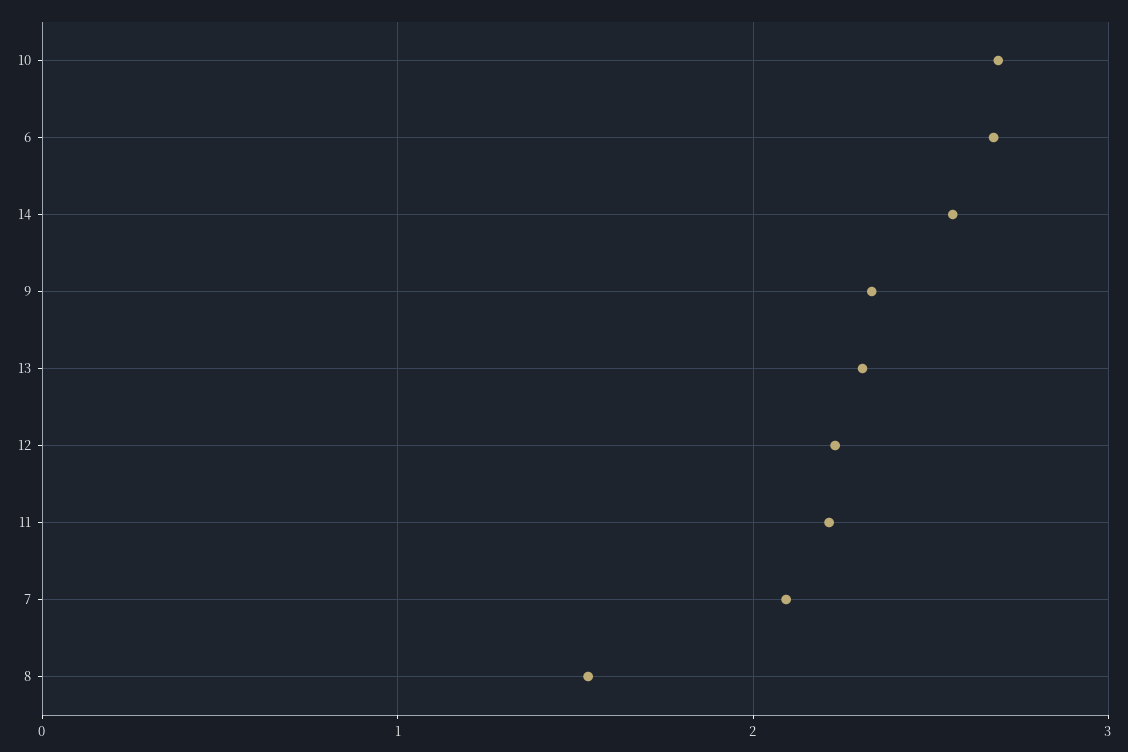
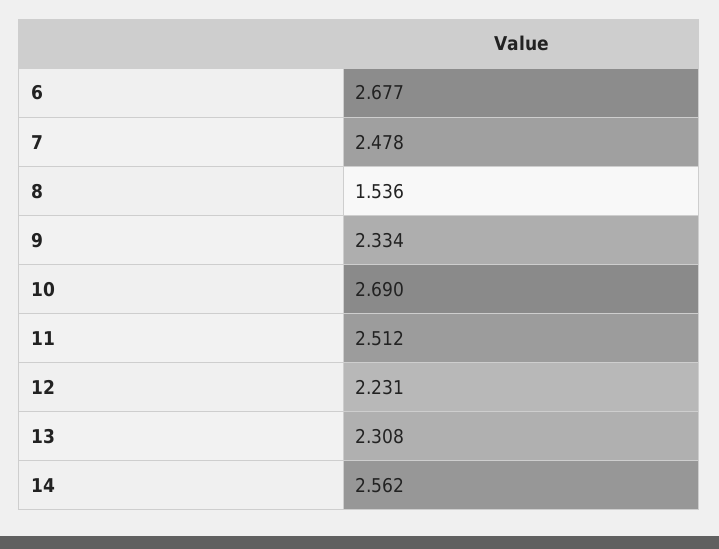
  {
    "10": 2.69,
    "6": 2.677,
    "14": 2.562,
    "9": 2.334,
    "13": 2.308,
    "12": 2.231,
-   "11": 2.2,
+   "11": 2.512,
-   "7": 2.1,
+   "7": 2.478,
    "8": 1.536
  }

